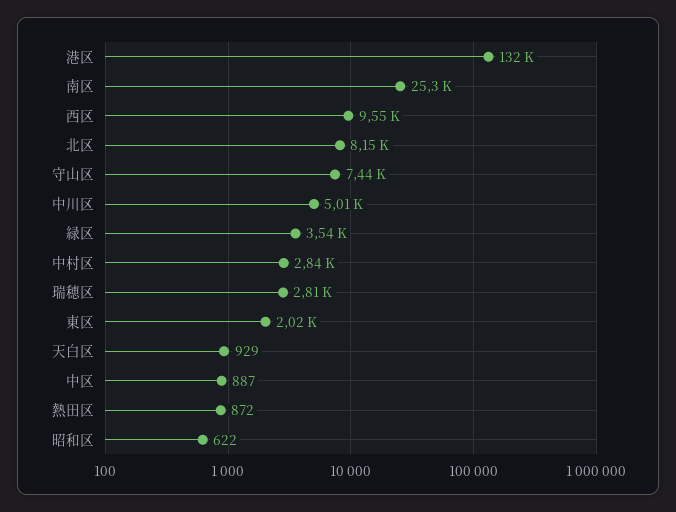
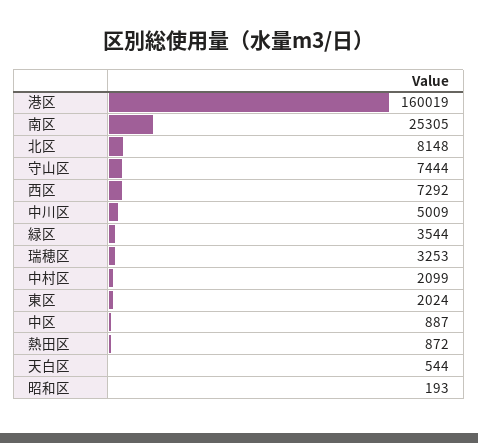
  {
-   "港区": 132000,
+   "港区": 160019,
    "南区": 25305,
-   "西区": 9550,
+   "西区": 7292,
    "北区": 8148,
    "守山区": 7444,
    "中川区": 5009,
    "緑区": 3544,
-   "中村区": 2840,
+   "中村区": 2099,
-   "瑞穂区": 2810,
+   "瑞穂区": 3253,
    "東区": 2024,
-   "天白区": 929,
+   "天白区": 544,
    "中区": 887,
    "熱田区": 872,
-   "昭和区": 622
+   "昭和区": 193
  }

